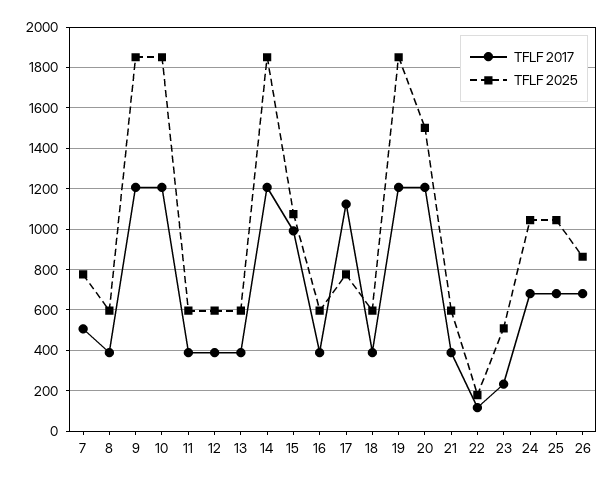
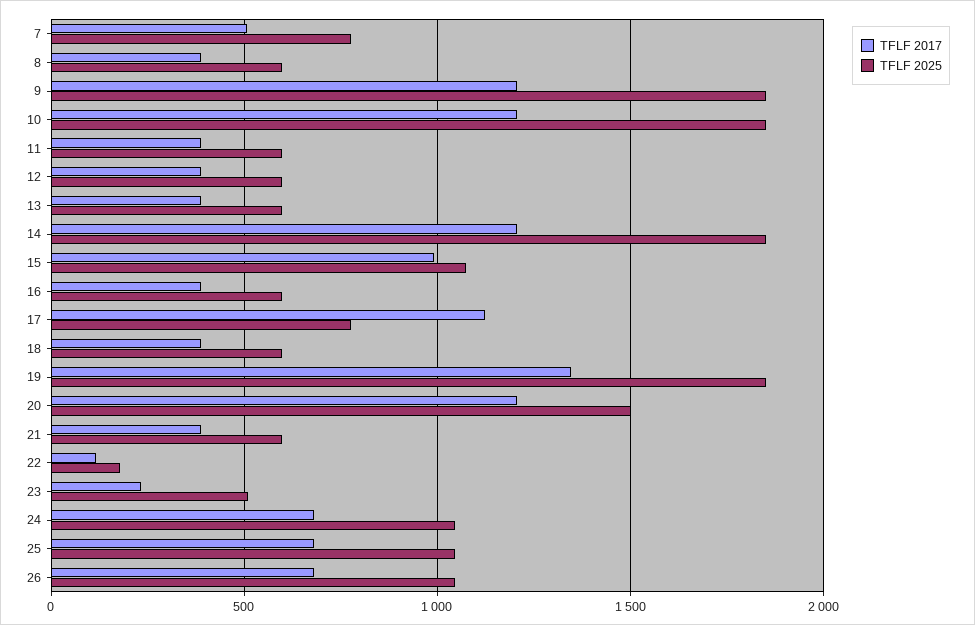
  {
    "TFLF 2017": {
      "7": 500,
      "8": 400,
      "9": 1200,
      "10": 1200,
      "11": 400,
      "12": 400,
      "13": 400,
      "14": 1200,
      "15": 1000,
      "16": 400,
      "17": 1100,
      "18": 400,
-     "19": 1200,
+     "19": 1350,
      "20": 1200,
      "21": 400,
      "22": 100,
      "23": 250,
      "24": 700,
      "25": 700,
      "26": 700
    },
    "TFLF 2025": {
      "7": 800,
      "8": 600,
      "9": 1850,
      "10": 1850,
      "11": 600,
      "12": 600,
      "13": 600,
      "14": 1850,
      "15": 1050,
      "16": 600,
      "17": 800,
      "18": 600,
      "19": 1850,
      "20": 1500,
      "21": 600,
      "22": 200,
      "23": 500,
      "24": 1050,
      "25": 1050,
-     "26": 850
+     "26": 1050
    }
  }

